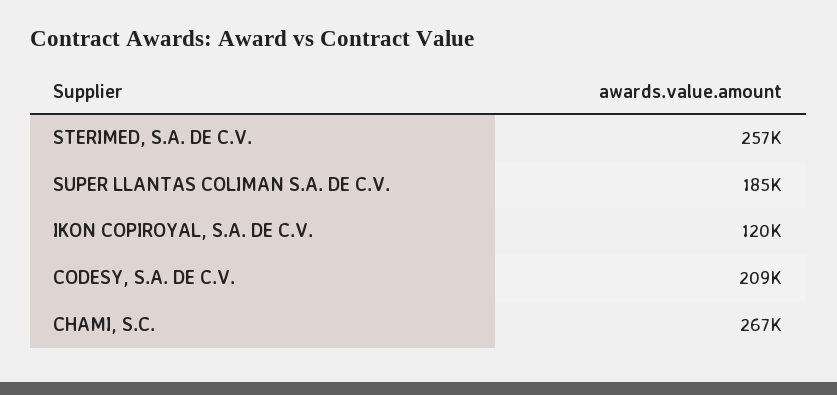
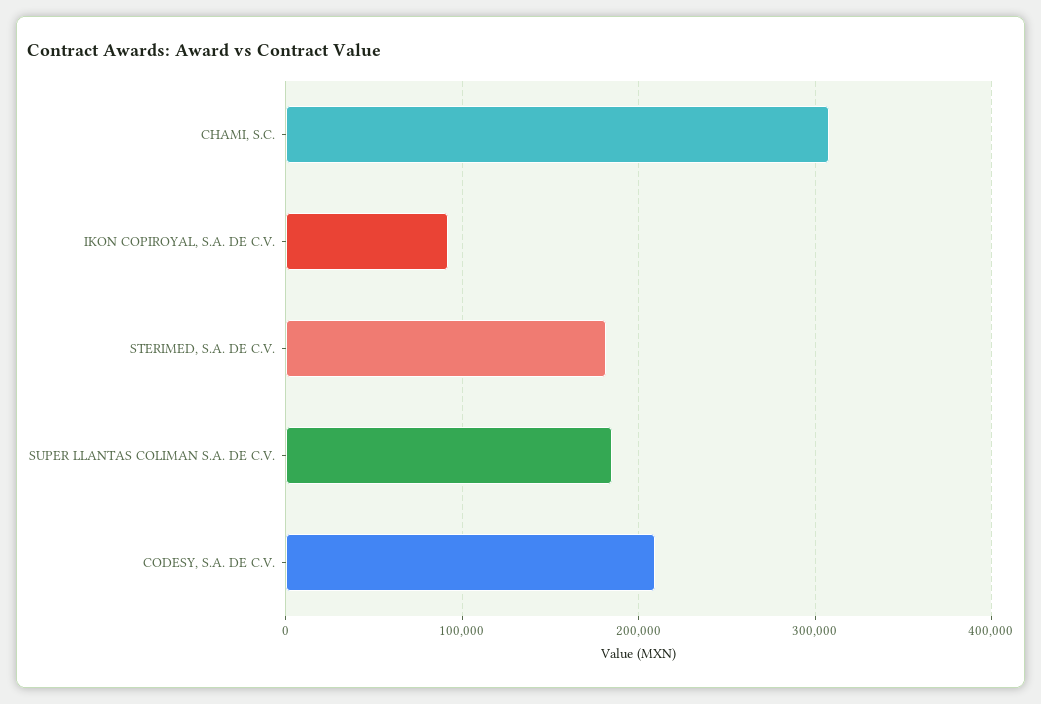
  {
-   "STERIMED, S.A. DE C.V.": 257000,
+   "STERIMED, S.A. DE C.V.": 180000,
    "SUPER LLANTAS COLIMAN S.A. DE C.V.": 185000,
-   "IKON COPIROYAL, S.A. DE C.V.": 120000,
+   "IKON COPIROYAL, S.A. DE C.V.": 90000,
    "CODESY, S.A. DE C.V.": 209000,
-   "CHAMI, S.C.": 267000
+   "CHAMI, S.C.": 310000
  }

